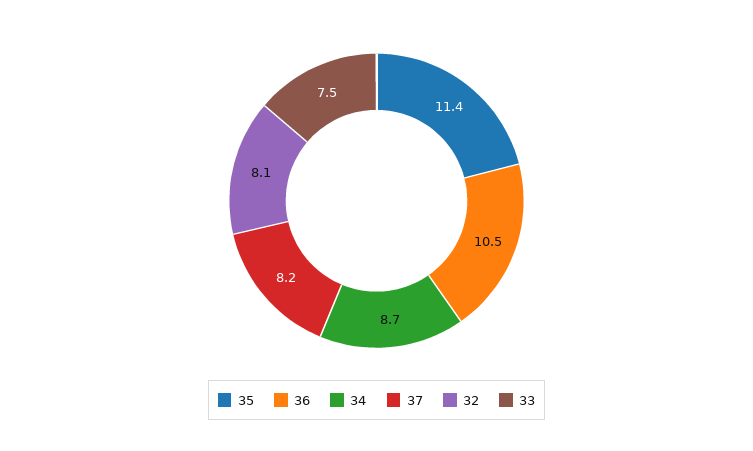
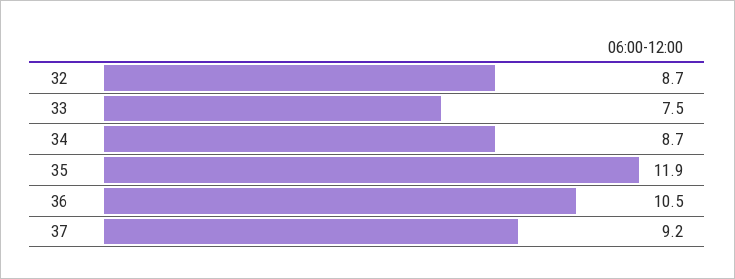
  {
-   "35": 11.4,
+   "35": 11.9,
    "36": 10.5,
    "34": 8.7,
-   "37": 8.2,
+   "37": 9.2,
-   "32": 8.1,
+   "32": 8.7,
    "33": 7.5
  }

